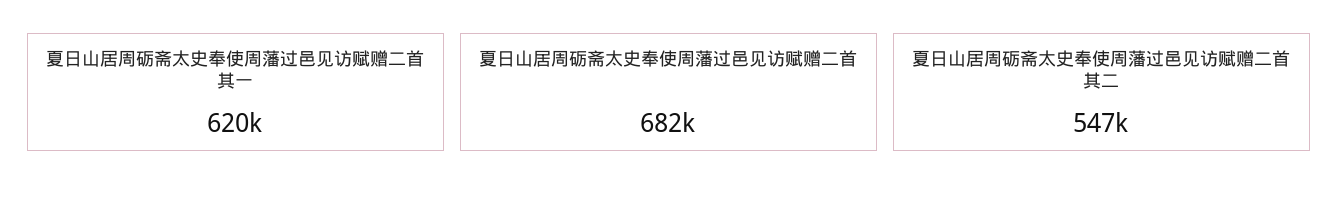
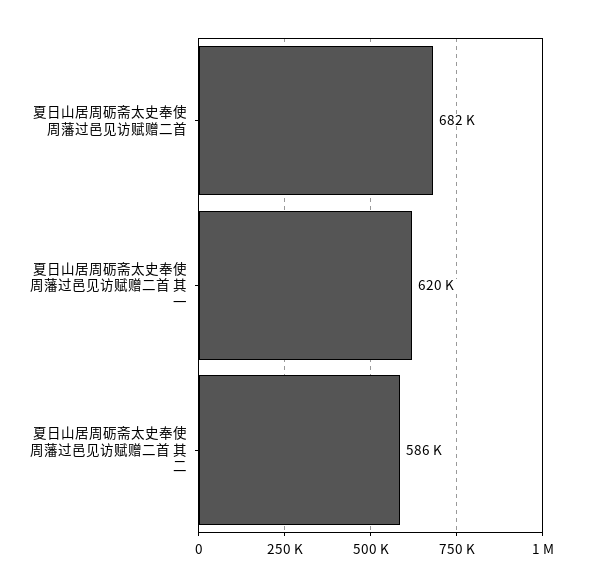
  {
    "夏日山居周砺斋太史奉使周藩过邑见访赋赠二首 其一": 620000,
    "夏日山居周砺斋太史奉使周藩过邑见访赋赠二首": 682000,
-   "夏日山居周砺斋太史奉使周藩过邑见访赋赠二首 其二": 547000
+   "夏日山居周砺斋太史奉使周藩过邑见访赋赠二首 其二": 586000
  }

